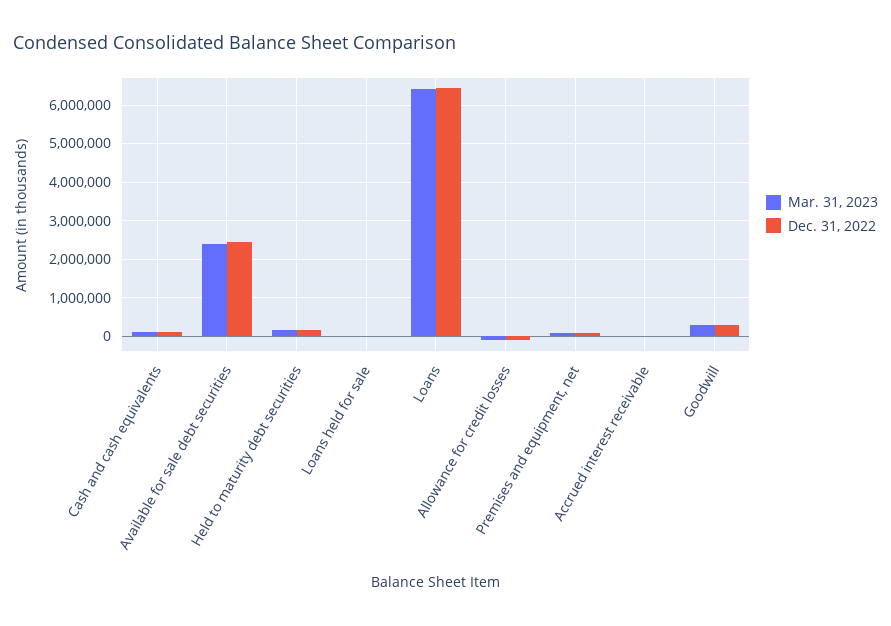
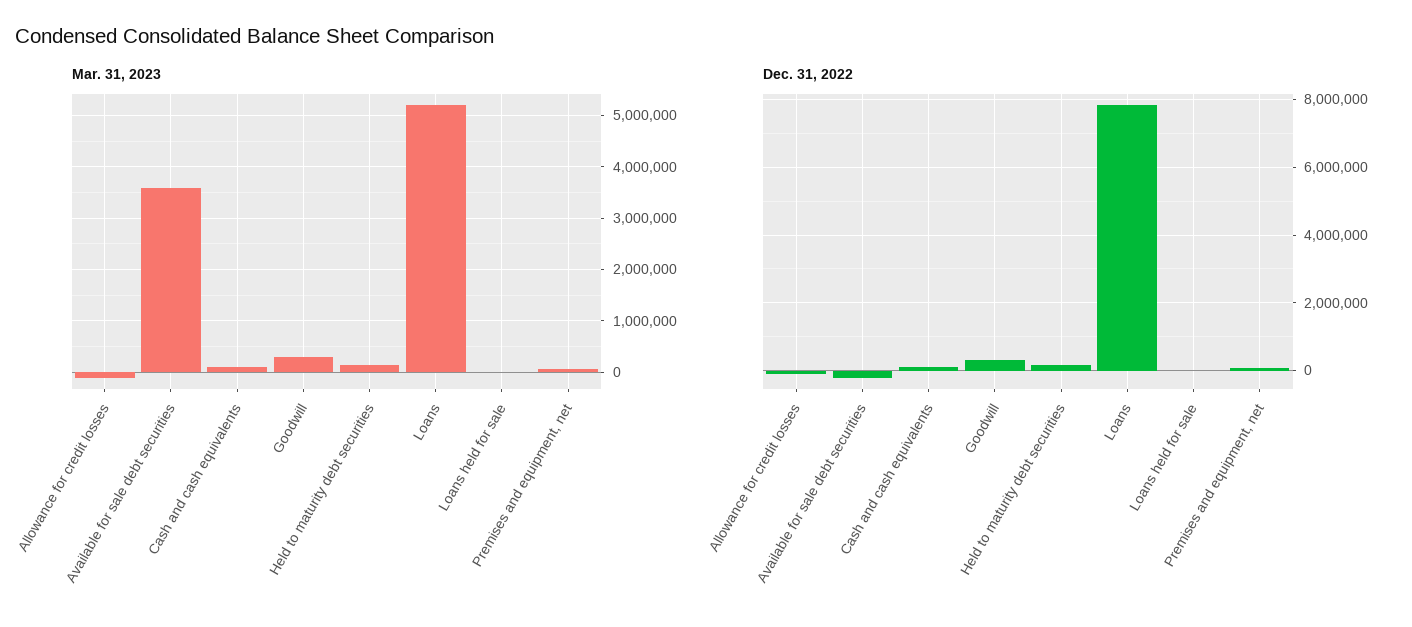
  {
    "Mar. 31, 2023": {
      "Cash and cash equivalents": 200000,
-     "Available for sale debt securities": 2400000,
+     "Available for sale debt securities": 3600000,
      "Held to maturity debt securities": 200000,
      "Loans held for sale": 0,
-     "Loans": 6400000,
+     "Loans": 5200000,
      "Allowance for credit losses": -200000,
      "Premises and equipment, net": 0,
-     "Accrued interest receivable": 0,
      "Goodwill": 400000
    },
    "Dec. 31, 2022": {
      "Cash and cash equivalents": 200000,
-     "Available for sale debt securities": 2400000,
+     "Available for sale debt securities": -200000,
      "Held to maturity debt securities": 200000,
      "Loans held for sale": 0,
-     "Loans": 6400000,
+     "Loans": 7800000,
      "Allowance for credit losses": -200000,
      "Premises and equipment, net": 0,
-     "Accrued interest receivable": 0,
      "Goodwill": 400000
    }
  }

